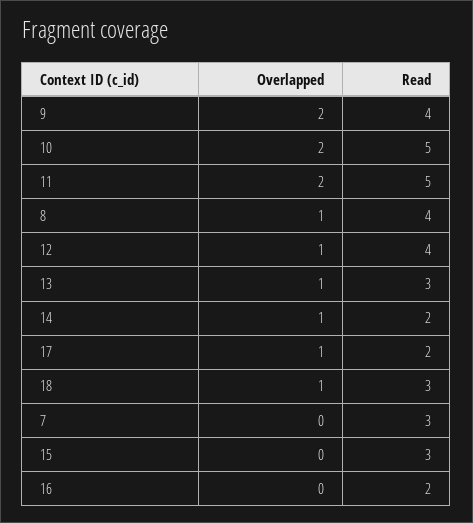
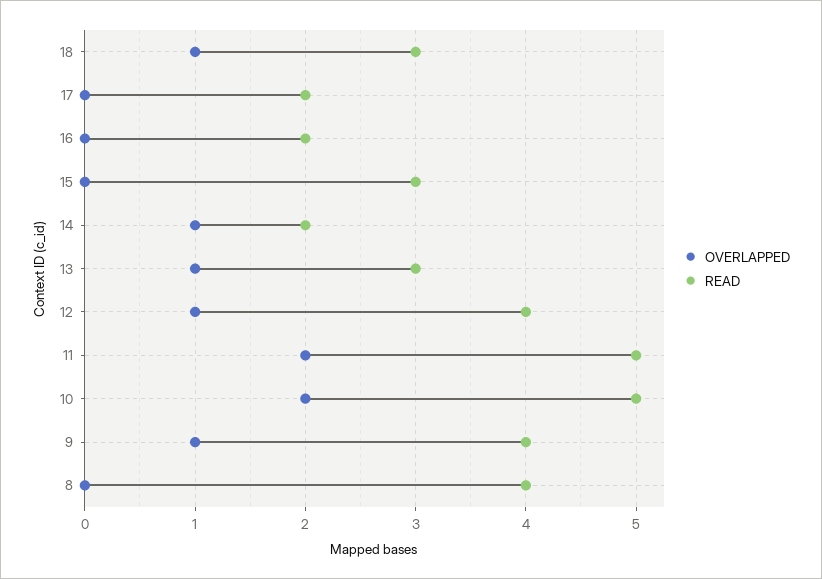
  {
    "Overlapped": {
-     "9": 2,
+     "9": 1,
      "10": 2,
      "11": 2,
-     "8": 1,
+     "8": 0,
      "12": 1,
      "13": 1,
      "14": 1,
-     "17": 1,
+     "17": 0,
      "18": 1,
-     "7": 0,
      "15": 0,
      "16": 0
    },
    "Read": {
      "9": 4,
      "10": 5,
      "11": 5,
      "8": 4,
      "12": 4,
      "13": 3,
      "14": 2,
      "17": 2,
      "18": 3,
-     "7": 3,
      "15": 3,
      "16": 2
    }
  }

